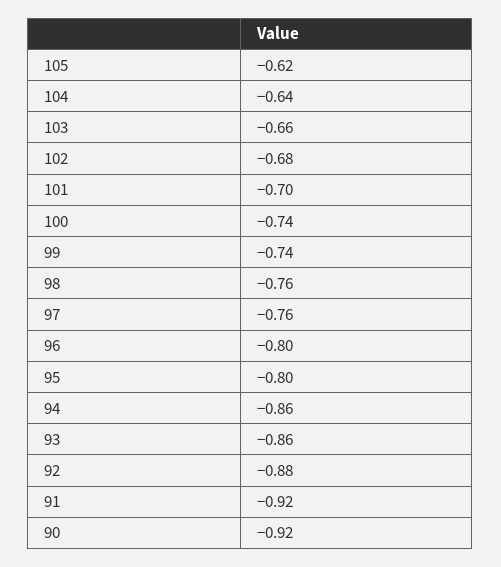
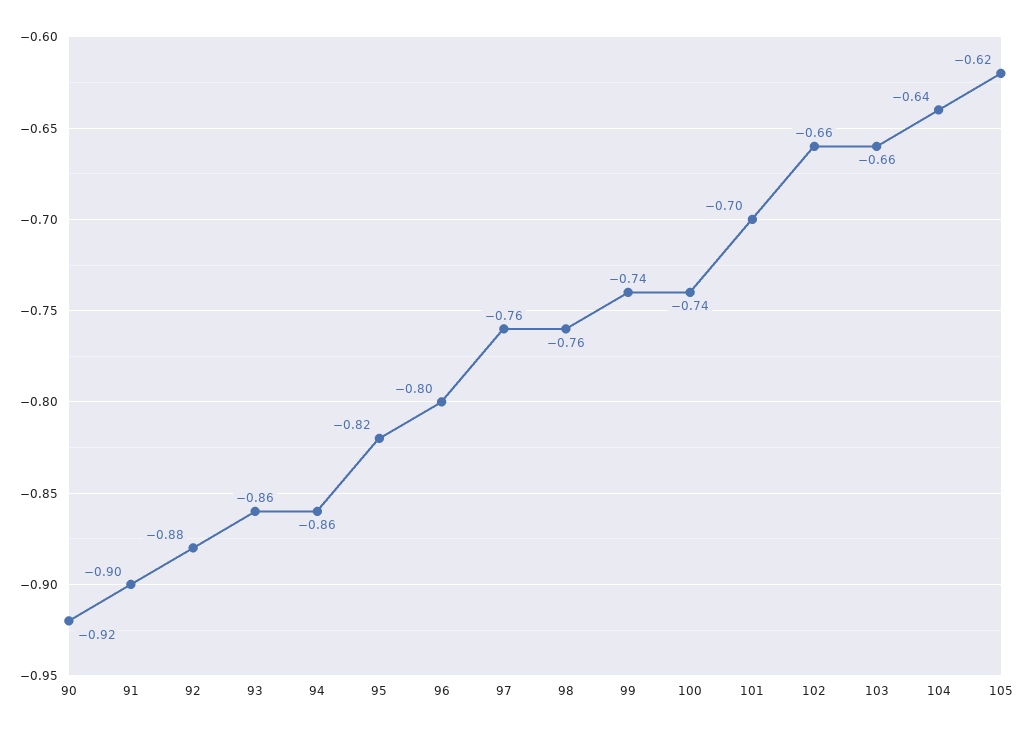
  {
    "105": -0.62,
    "104": -0.64,
    "103": -0.66,
-   "102": -0.68,
+   "102": -0.66,
    "101": -0.7,
    "100": -0.74,
    "99": -0.74,
    "98": -0.76,
    "97": -0.76,
    "96": -0.8,
-   "95": -0.8,
+   "95": -0.82,
    "94": -0.86,
    "93": -0.86,
    "92": -0.88,
-   "91": -0.92,
+   "91": -0.9,
    "90": -0.92
  }

